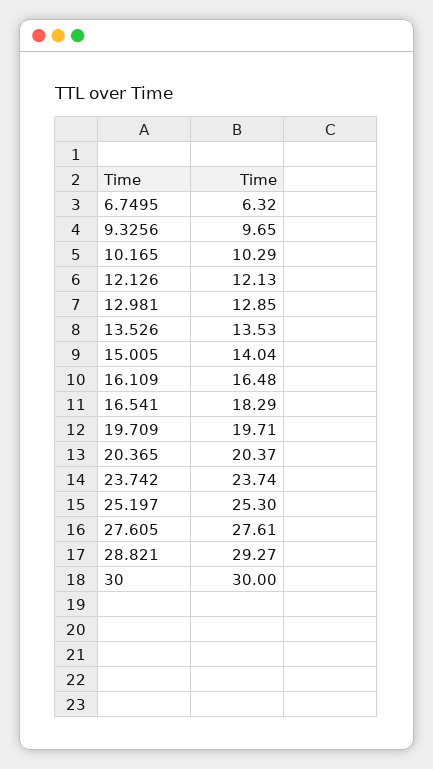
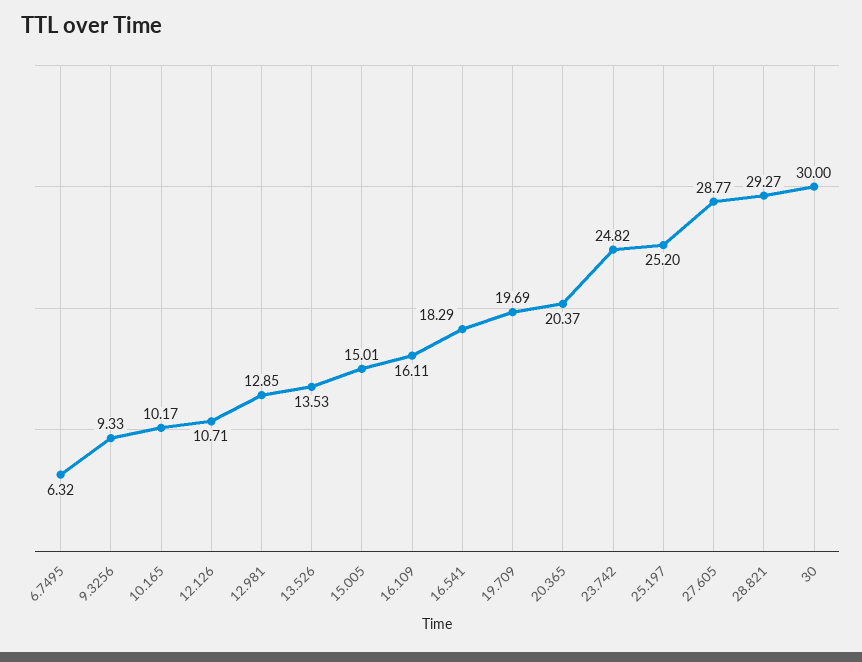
  {
    "6.7495": 6.32,
-   "9.3256": 9.65,
+   "9.3256": 9.33,
-   "10.165": 10.29,
+   "10.165": 10.17,
-   "12.126": 12.13,
+   "12.126": 10.71,
    "12.981": 12.85,
    "13.526": 13.53,
-   "15.005": 14.04,
+   "15.005": 15.01,
-   "16.109": 16.48,
+   "16.109": 16.11,
    "16.541": 18.29,
-   "19.709": 19.71,
+   "19.709": 19.69,
    "20.365": 20.37,
-   "23.742": 23.74,
+   "23.742": 24.82,
-   "25.197": 25.3,
+   "25.197": 25.2,
-   "27.605": 27.61,
+   "27.605": 28.77,
    "28.821": 29.27,
    "30": 30
  }

